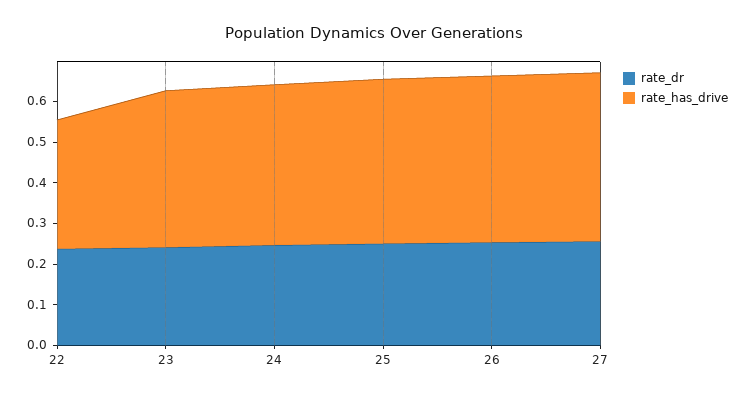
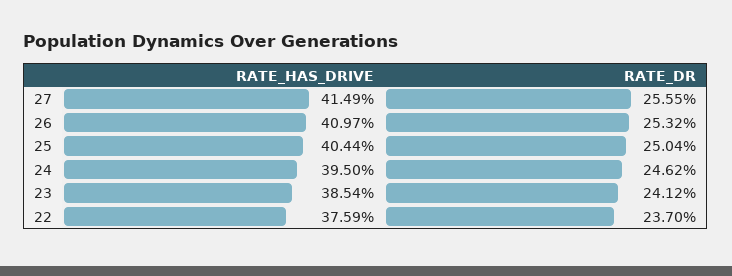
  {
    "rate_dr": {
      "22": 0.237,
      "23": 0.2412,
      "24": 0.2462,
      "25": 0.2504,
      "26": 0.2532,
      "27": 0.2555
    },
    "rate_has_drive": {
-     "22": 0.32,
+     "22": 0.3759,
      "23": 0.3854,
      "24": 0.395,
      "25": 0.4044,
      "26": 0.4097,
      "27": 0.4149
    }
  }

